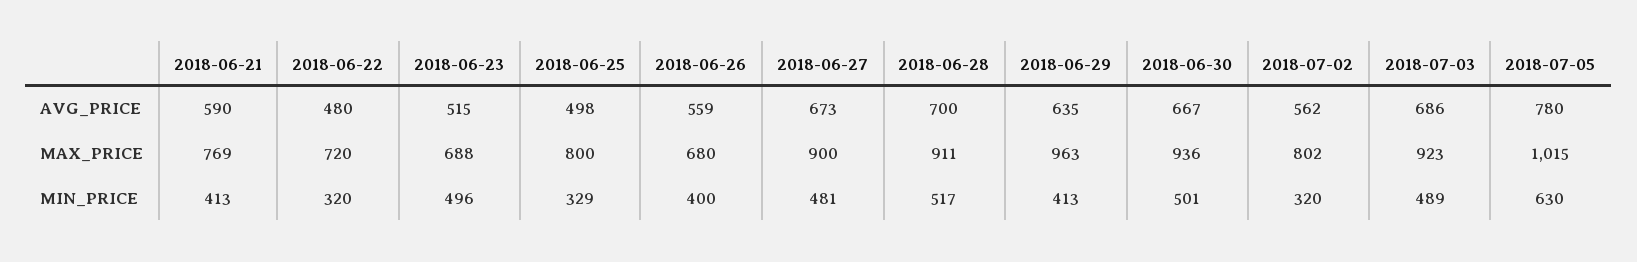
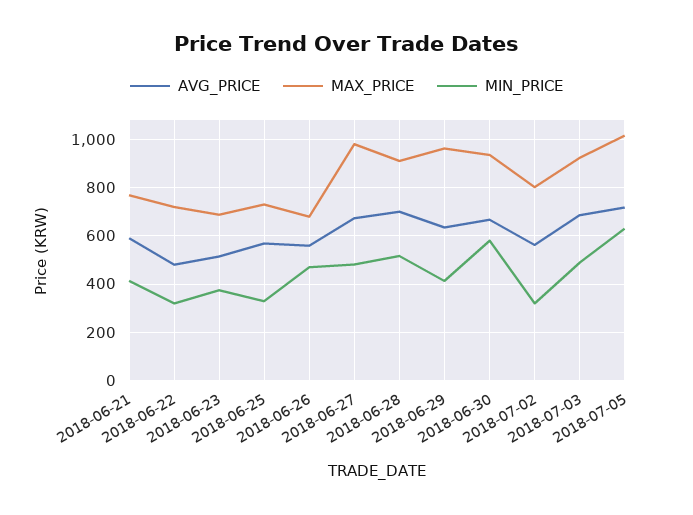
  {
    "AVG_PRICE": {
      "2018-06-21": 590,
      "2018-06-22": 480,
      "2018-06-23": 515,
-     "2018-06-25": 498,
+     "2018-06-25": 575,
      "2018-06-26": 559,
      "2018-06-27": 673,
      "2018-06-28": 700,
      "2018-06-29": 635,
      "2018-06-30": 667,
      "2018-07-02": 562,
      "2018-07-03": 686,
-     "2018-07-05": 780
+     "2018-07-05": 725
    },
    "MAX_PRICE": {
      "2018-06-21": 769,
      "2018-06-22": 720,
      "2018-06-23": 688,
-     "2018-06-25": 800,
+     "2018-06-25": 725,
      "2018-06-26": 680,
-     "2018-06-27": 900,
+     "2018-06-27": 975,
      "2018-06-28": 911,
      "2018-06-29": 963,
      "2018-06-30": 936,
      "2018-07-02": 802,
      "2018-07-03": 923,
      "2018-07-05": 1015
    },
    "MIN_PRICE": {
      "2018-06-21": 413,
      "2018-06-22": 320,
-     "2018-06-23": 496,
+     "2018-06-23": 375,
      "2018-06-25": 329,
-     "2018-06-26": 400,
+     "2018-06-26": 475,
      "2018-06-27": 481,
      "2018-06-28": 517,
      "2018-06-29": 413,
-     "2018-06-30": 501,
+     "2018-06-30": 575,
      "2018-07-02": 320,
      "2018-07-03": 489,
      "2018-07-05": 630
    }
  }

